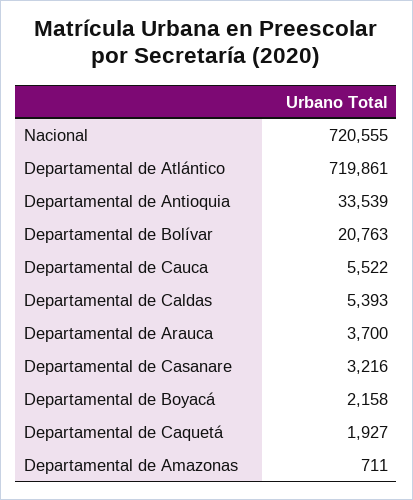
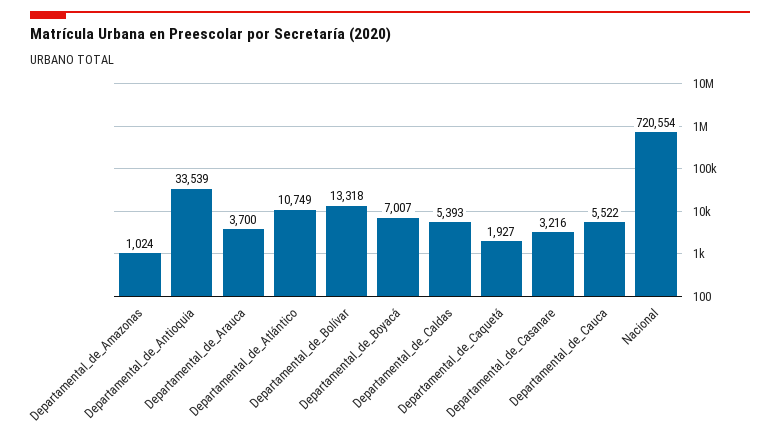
  {
-   "Nacional": 720555,
+   "Nacional": 720554,
-   "Departamental de Atlántico": 719861,
+   "Departamental de Atlántico": 10749,
    "Departamental de Antioquia": 33539,
-   "Departamental de Bolívar": 20763,
+   "Departamental de Bolívar": 13318,
    "Departamental de Cauca": 5522,
    "Departamental de Caldas": 5393,
    "Departamental de Arauca": 3700,
    "Departamental de Casanare": 3216,
-   "Departamental de Boyacá": 2158,
+   "Departamental de Boyacá": 7007,
    "Departamental de Caquetá": 1927,
-   "Departamental de Amazonas": 711
+   "Departamental de Amazonas": 1024
  }

